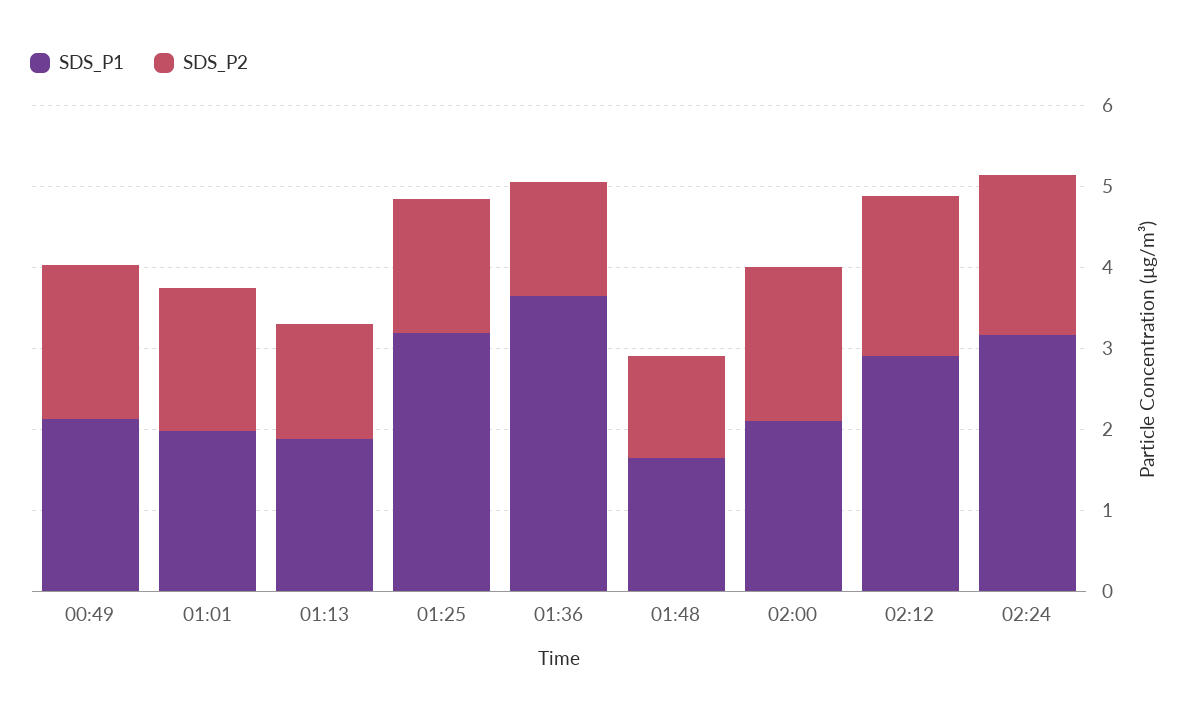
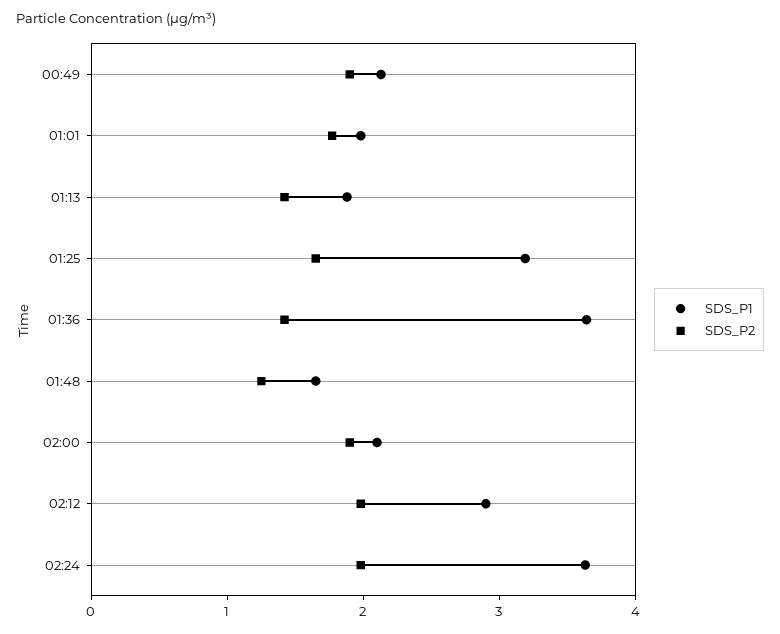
  {
    "SDS_P1": {
      "00:49": 2.2,
      "01:01": 2,
      "01:13": 1.8,
      "01:25": 3.2,
      "01:36": 3.6,
      "01:48": 1.6,
      "02:00": 2.2,
      "02:12": 3,
-     "02:24": 3.2
+     "02:24": 3.6
    },
    "SDS_P2": {
      "00:49": 2,
      "01:01": 1.8,
      "01:13": 1.4,
      "01:25": 1.6,
      "01:36": 1.4,
      "01:48": 1.2,
      "02:00": 2,
      "02:12": 2,
      "02:24": 2
    }
  }

